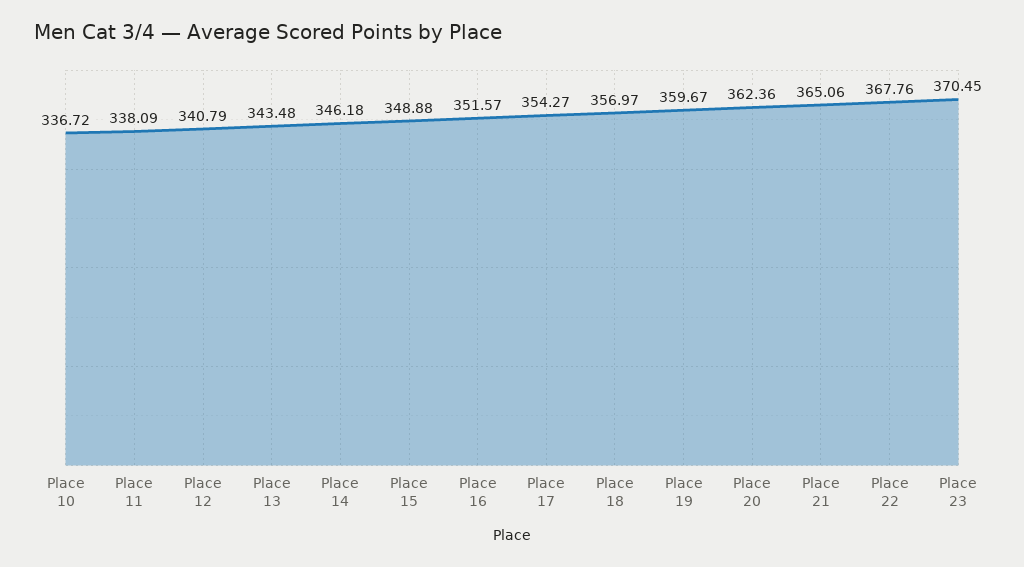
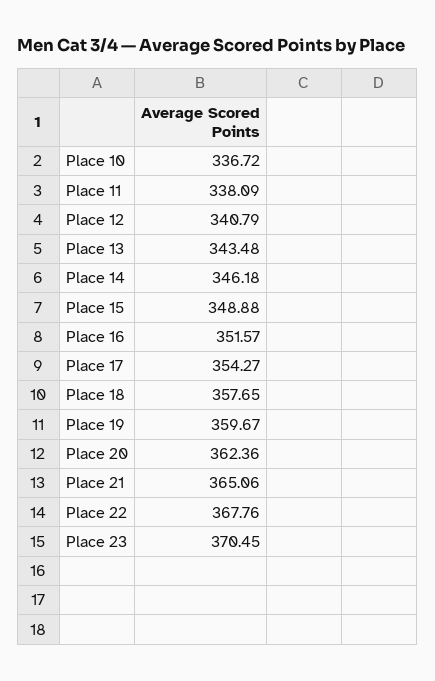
  {
    "Place 10": 336.72,
    "Place 11": 338.09,
    "Place 12": 340.79,
    "Place 13": 343.48,
    "Place 14": 346.18,
    "Place 15": 348.88,
    "Place 16": 351.57,
    "Place 17": 354.27,
-   "Place 18": 356.97,
+   "Place 18": 357.65,
    "Place 19": 359.67,
    "Place 20": 362.36,
    "Place 21": 365.06,
    "Place 22": 367.76,
    "Place 23": 370.45
  }

